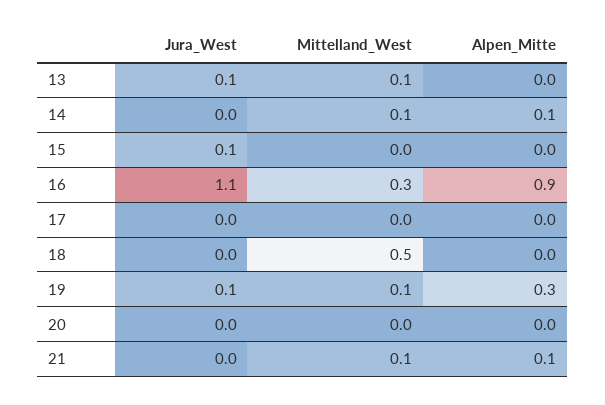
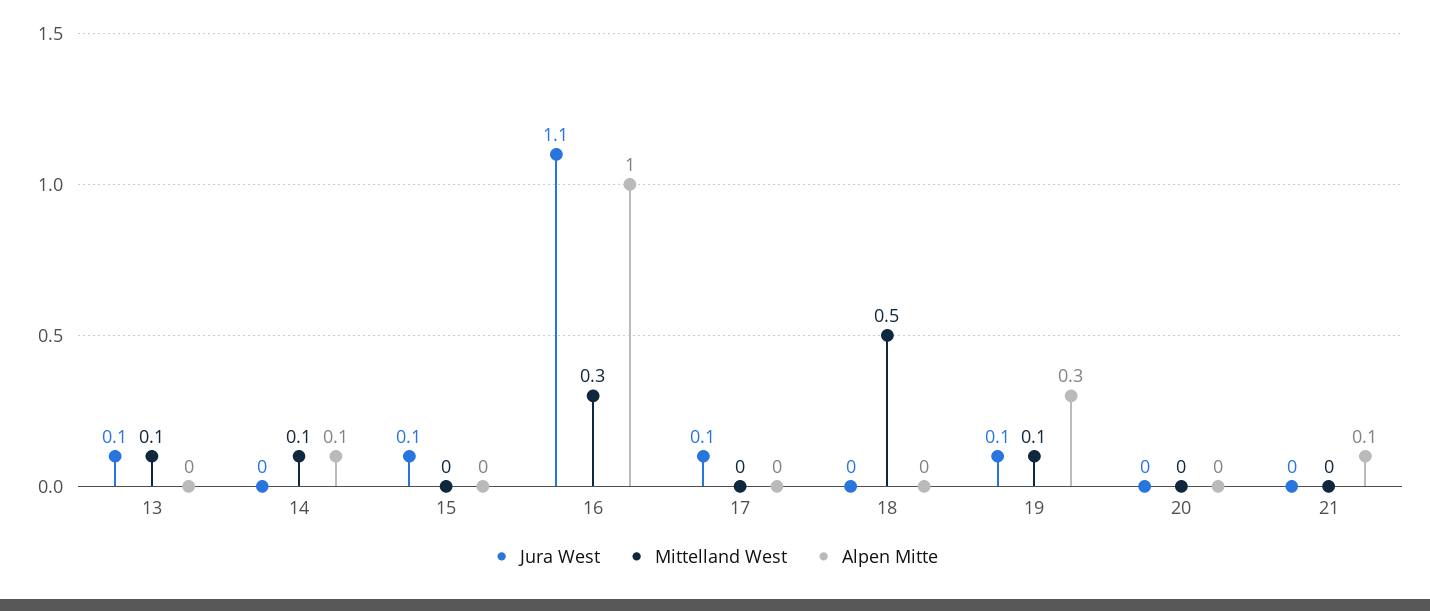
  {
    "Jura_West": {
      "13": 0.1,
      "14": 0,
      "15": 0.1,
      "16": 1.1,
-     "17": 0,
+     "17": 0.1,
      "18": 0,
      "19": 0.1,
      "20": 0,
      "21": 0
    },
    "Mittelland_West": {
      "13": 0.1,
      "14": 0.1,
      "15": 0,
      "16": 0.3,
      "17": 0,
      "18": 0.5,
      "19": 0.1,
      "20": 0,
-     "21": 0.1
+     "21": 0
    },
    "Alpen_Mitte": {
      "13": 0,
      "14": 0.1,
      "15": 0,
-     "16": 0.9,
+     "16": 1,
      "17": 0,
      "18": 0,
      "19": 0.3,
      "20": 0,
      "21": 0.1
    }
  }

